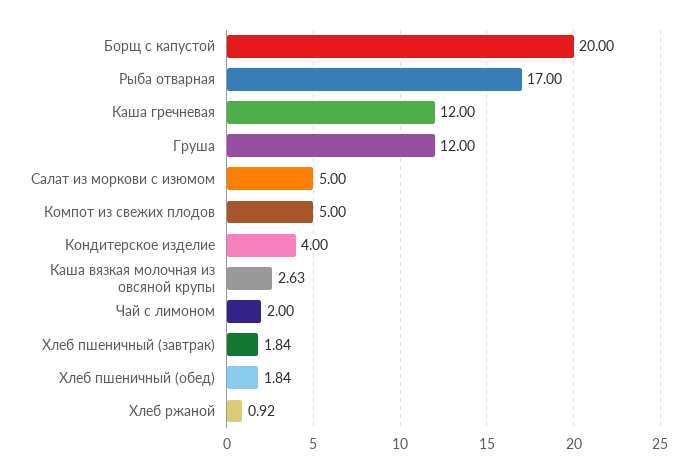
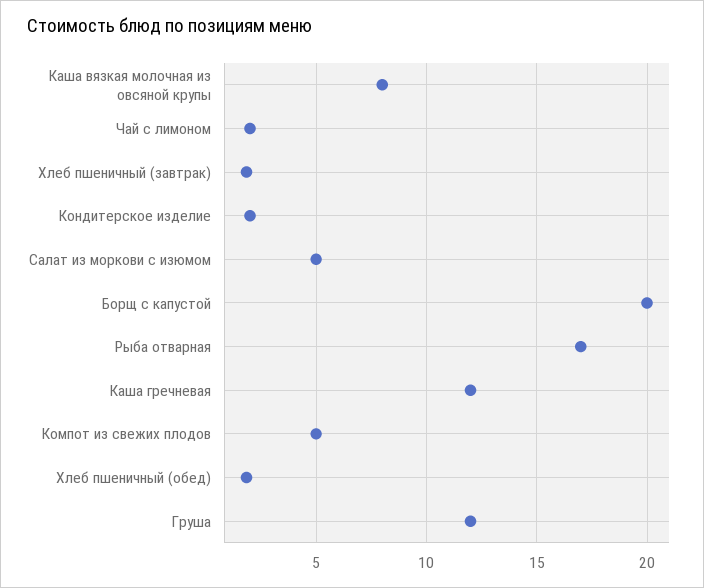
  {
    "Борщ с капустой": 20,
    "Рыба отварная": 17,
    "Каша гречневая": 12,
    "Груша": 12,
    "Салат из моркови с изюмом": 5,
    "Компот из свежих плодов": 5,
-   "Кондитерское изделие": 4,
+   "Кондитерское изделие": 2,
-   "Каша вязкая молочная из овсяной крупы": 2.63,
+   "Каша вязкая молочная из овсяной крупы": 8,
    "Чай с лимоном": 2,
    "Хлеб пшеничный (завтрак)": 1.84,
-   "Хлеб пшеничный (обед)": 1.84,
+   "Хлеб пшеничный (обед)": 1.84
-   "Хлеб ржаной": 0.92
  }

